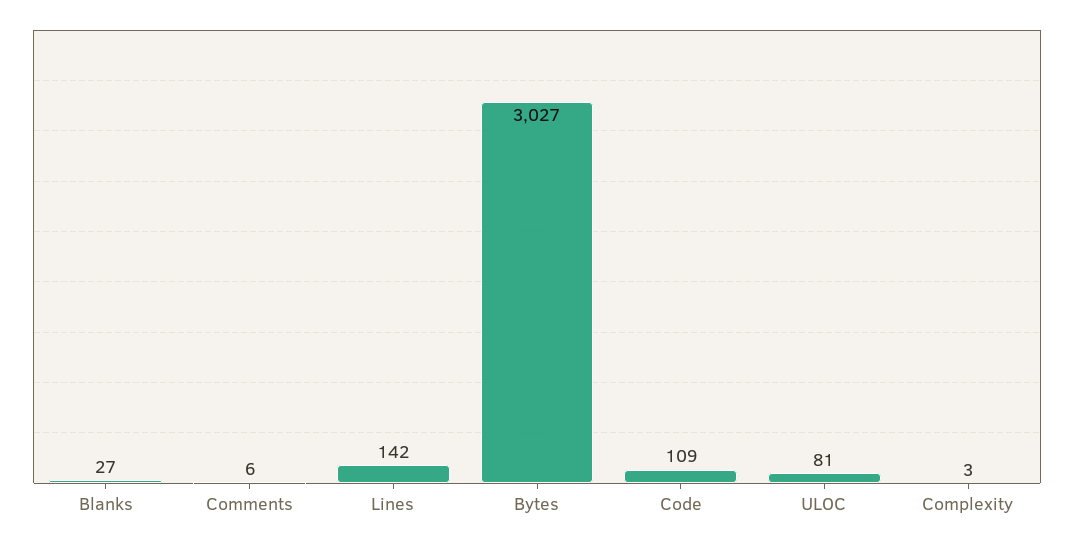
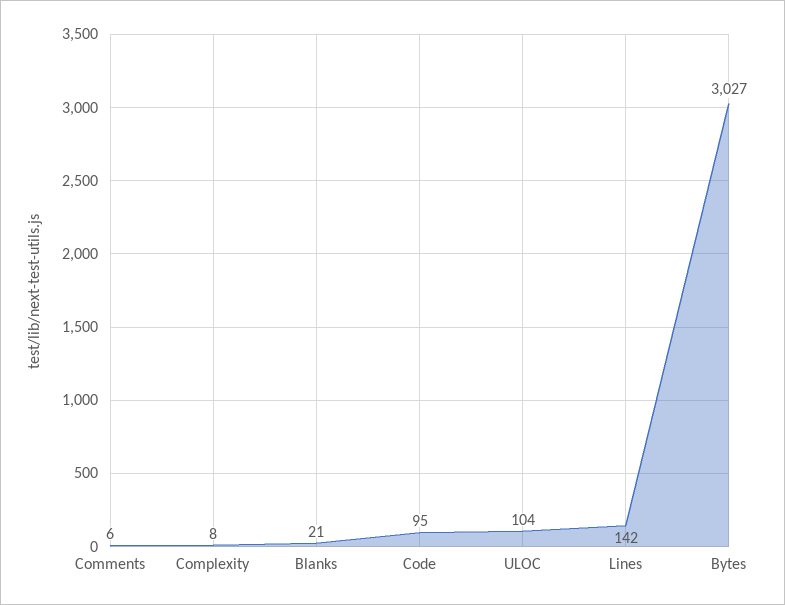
  {
-   "Blanks": 27,
+   "Blanks": 21,
    "Comments": 6,
    "Lines": 142,
    "Bytes": 3027,
-   "Code": 109,
+   "Code": 95,
-   "ULOC": 81,
+   "ULOC": 104,
-   "Complexity": 3
+   "Complexity": 8
  }

